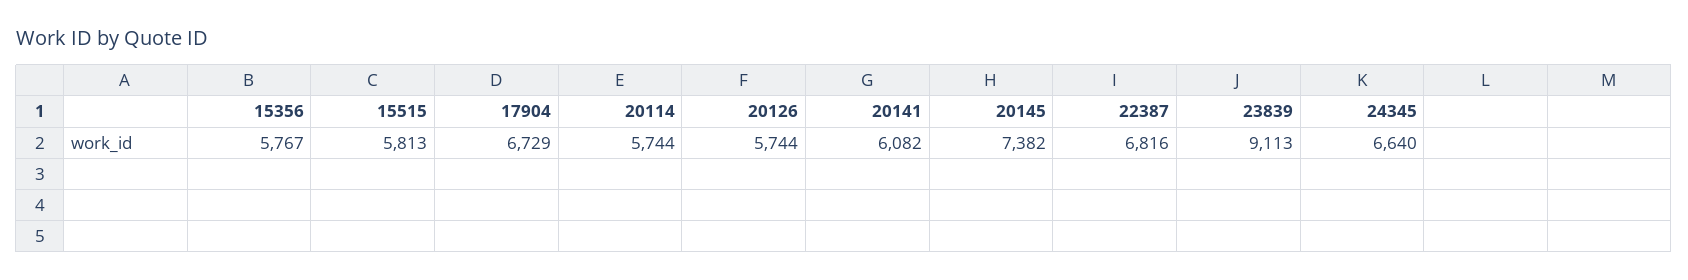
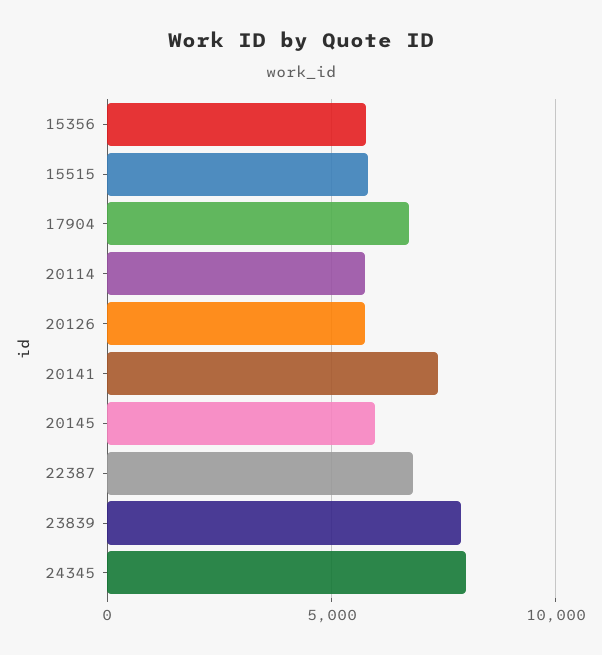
  {
    "15356": 5767,
    "15515": 5813,
    "17904": 6729,
    "20114": 5744,
    "20126": 5744,
-   "20141": 6082,
+   "20141": 7500,
-   "20145": 7382,
+   "20145": 6000,
    "22387": 6816,
-   "23839": 9113,
+   "23839": 8000,
-   "24345": 6640
+   "24345": 8000
  }

